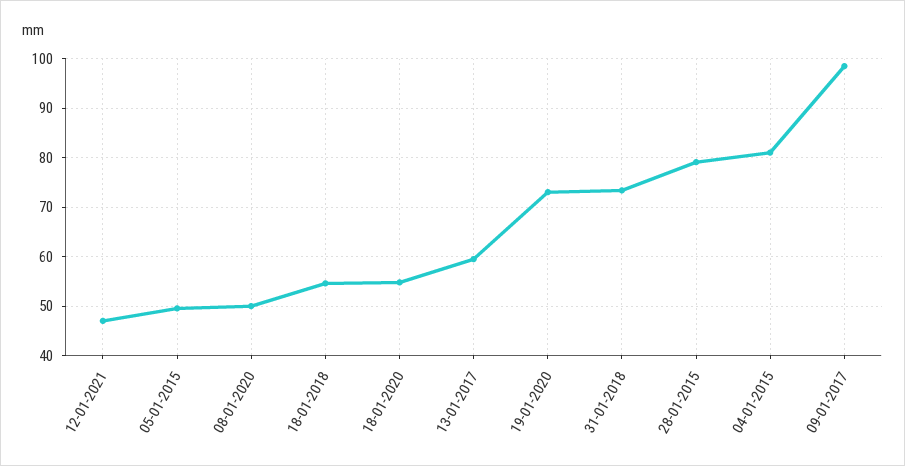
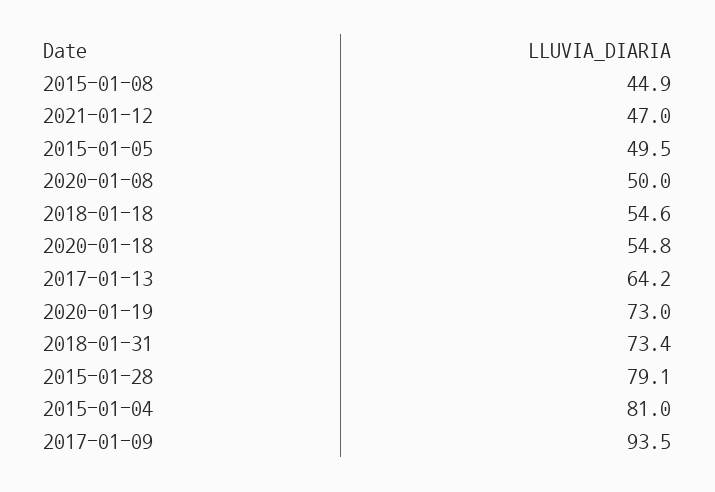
  {
    "12-01-2021": 47,
    "05-01-2015": 49.5,
    "08-01-2020": 50,
    "18-01-2018": 54.6,
    "18-01-2020": 54.8,
-   "13-01-2017": 60,
+   "13-01-2017": 64.2,
    "19-01-2020": 73,
    "31-01-2018": 73.4,
    "28-01-2015": 79.1,
    "04-01-2015": 81,
-   "09-01-2017": 98
+   "09-01-2017": 93.5,
+   "2015-01-08": 44.9
  }

